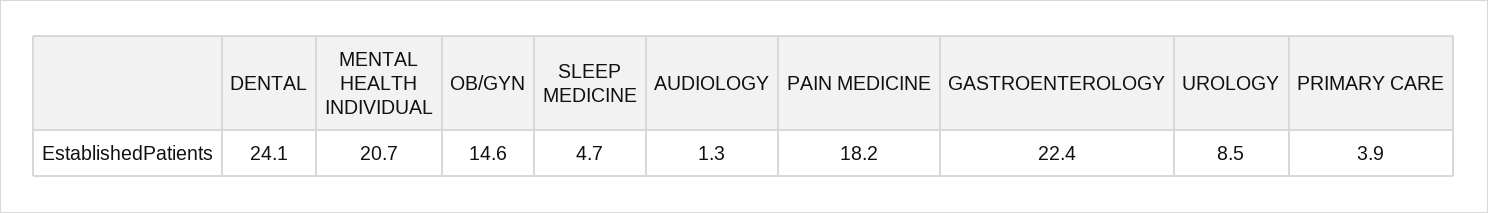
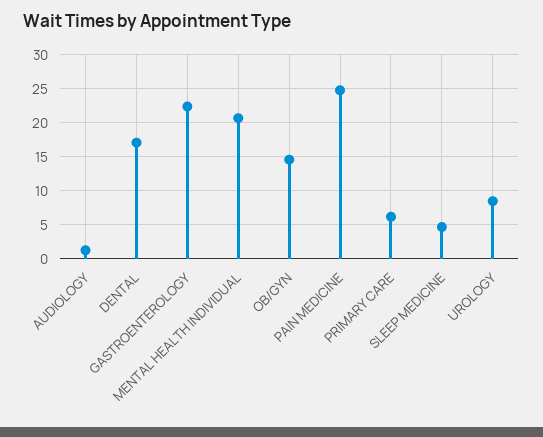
  {
-   "DENTAL": 24.1,
+   "DENTAL": 17,
    "MENTAL HEALTH INDIVIDUAL": 20.7,
    "OB/GYN": 14.6,
    "SLEEP MEDICINE": 4.7,
    "AUDIOLOGY": 1.3,
-   "PAIN MEDICINE": 18.2,
+   "PAIN MEDICINE": 25,
    "GASTROENTEROLOGY": 22.4,
    "UROLOGY": 8.5,
-   "PRIMARY CARE": 3.9
+   "PRIMARY CARE": 6
  }

